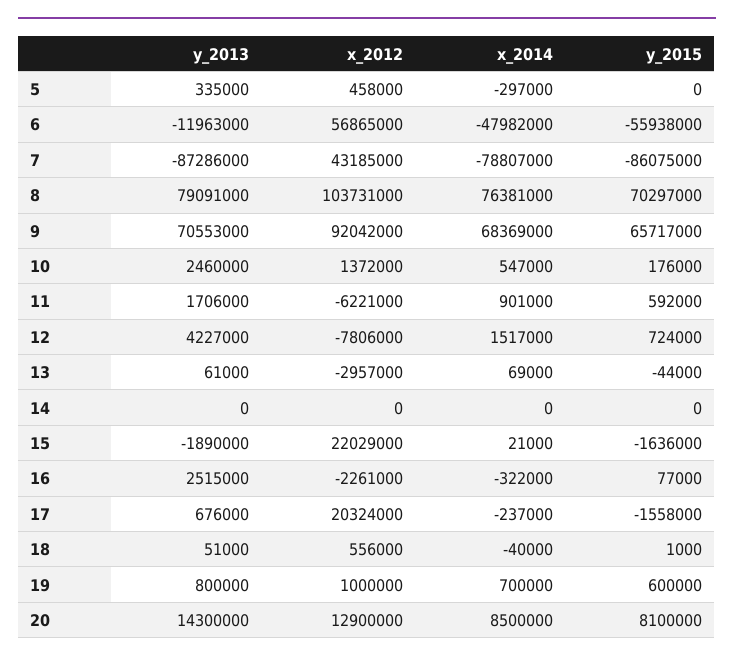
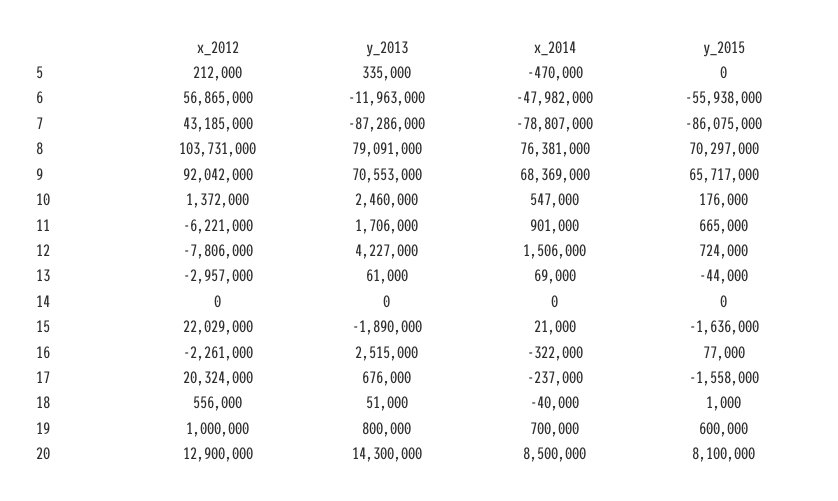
  {
    "y_2013": {
      "5": 335000,
      "6": -11963000,
      "7": -87286000,
      "8": 79091000,
      "9": 70553000,
      "10": 2460000,
      "11": 1706000,
      "12": 4227000,
      "13": 61000,
      "14": 0,
      "15": -1890000,
      "16": 2515000,
      "17": 676000,
      "18": 51000,
      "19": 800000,
      "20": 14300000
    },
    "x_2012": {
-     "5": 458000,
+     "5": 212000,
      "6": 56865000,
      "7": 43185000,
      "8": 103731000,
      "9": 92042000,
      "10": 1372000,
      "11": -6221000,
      "12": -7806000,
      "13": -2957000,
      "14": 0,
      "15": 22029000,
      "16": -2261000,
      "17": 20324000,
      "18": 556000,
      "19": 1000000,
      "20": 12900000
    },
    "x_2014": {
-     "5": -297000,
+     "5": -470000,
      "6": -47982000,
      "7": -78807000,
      "8": 76381000,
      "9": 68369000,
      "10": 547000,
      "11": 901000,
-     "12": 1517000,
+     "12": 1506000,
      "13": 69000,
      "14": 0,
      "15": 21000,
      "16": -322000,
      "17": -237000,
      "18": -40000,
      "19": 700000,
      "20": 8500000
    },
    "y_2015": {
      "5": 0,
      "6": -55938000,
      "7": -86075000,
      "8": 70297000,
      "9": 65717000,
      "10": 176000,
-     "11": 592000,
+     "11": 665000,
      "12": 724000,
      "13": -44000,
      "14": 0,
      "15": -1636000,
      "16": 77000,
      "17": -1558000,
      "18": 1000,
      "19": 600000,
      "20": 8100000
    }
  }

